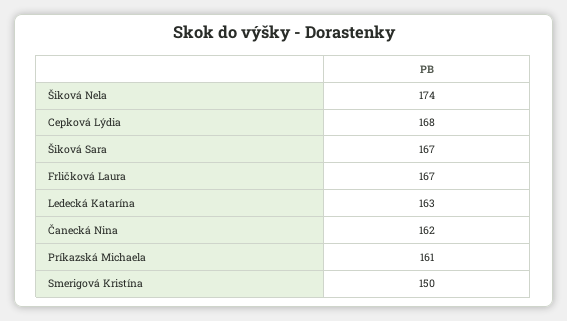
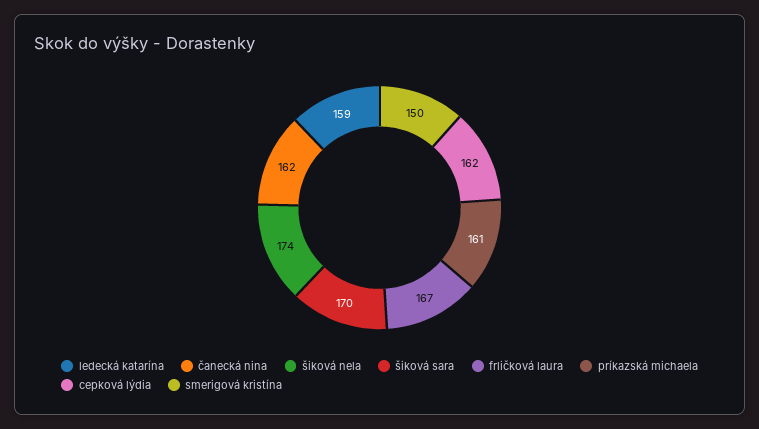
  {
    "Šiková Nela": 174,
-   "Cepková Lýdia": 168,
+   "Cepková Lýdia": 162,
-   "Šiková Sara": 167,
+   "Šiková Sara": 170,
    "Frličková Laura": 167,
-   "Ledecká Katarína": 163,
+   "Ledecká Katarína": 159,
    "Čanecká Nina": 162,
    "Príkazská Michaela": 161,
    "Smerigová Kristína": 150
  }

